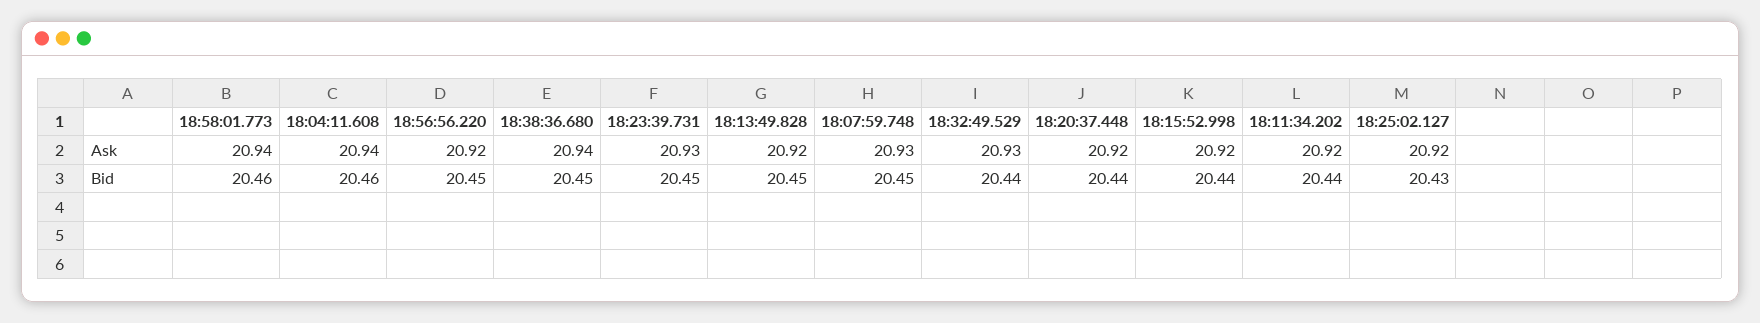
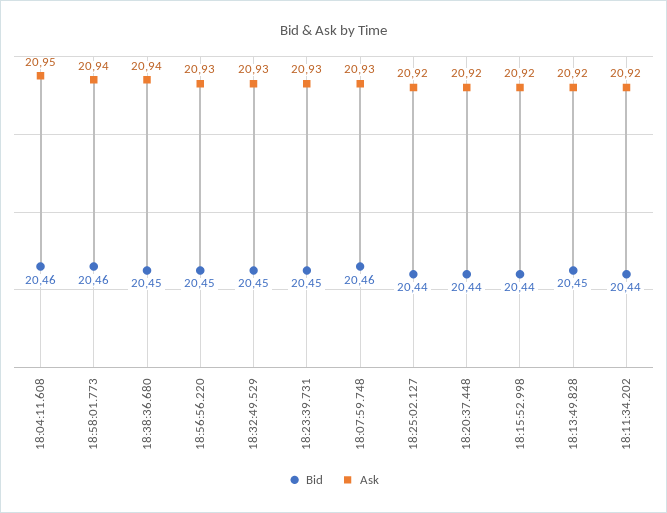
  {
    "Ask": {
      "18:58:01.773": 20.94,
-     "18:04:11.608": 20.94,
+     "18:04:11.608": 20.95,
-     "18:56:56.220": 20.92,
+     "18:56:56.220": 20.93,
      "18:38:36.680": 20.94,
      "18:23:39.731": 20.93,
      "18:13:49.828": 20.92,
      "18:07:59.748": 20.93,
      "18:32:49.529": 20.93,
      "18:20:37.448": 20.92,
      "18:15:52.998": 20.92,
      "18:11:34.202": 20.92,
      "18:25:02.127": 20.92
    },
    "Bid": {
      "18:58:01.773": 20.46,
      "18:04:11.608": 20.46,
      "18:56:56.220": 20.45,
      "18:38:36.680": 20.45,
      "18:23:39.731": 20.45,
      "18:13:49.828": 20.45,
-     "18:07:59.748": 20.45,
+     "18:07:59.748": 20.46,
-     "18:32:49.529": 20.44,
+     "18:32:49.529": 20.45,
      "18:20:37.448": 20.44,
      "18:15:52.998": 20.44,
      "18:11:34.202": 20.44,
-     "18:25:02.127": 20.43
+     "18:25:02.127": 20.44
    }
  }

